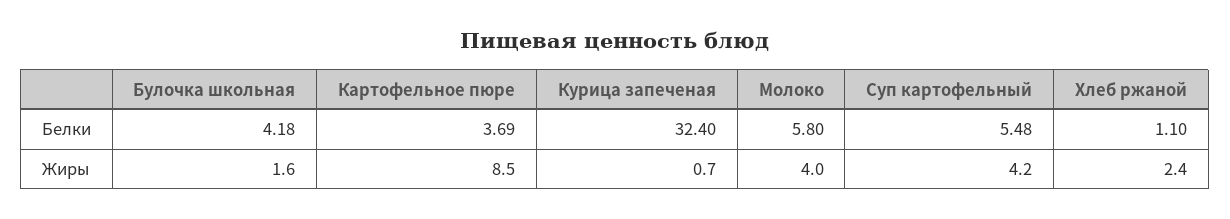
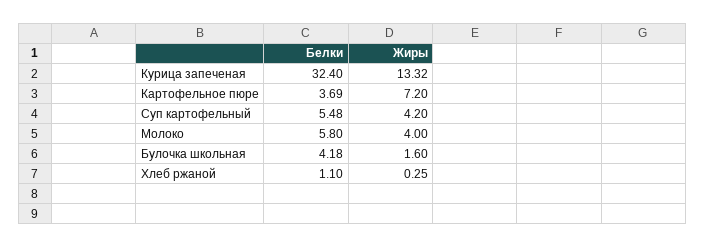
  {
    "Булочка школьная": {
      "Белки": 4.18,
      "Жиры": 1.6
    },
    "Картофельное пюре": {
      "Белки": 3.69,
-     "Жиры": 8.5
+     "Жиры": 7.2
    },
    "Курица запеченая": {
      "Белки": 32.4,
-     "Жиры": 0.7
+     "Жиры": 13.32
    },
    "Молоко": {
      "Белки": 5.8,
      "Жиры": 4
    },
    "Суп картофельный": {
      "Белки": 5.48,
      "Жиры": 4.2
    },
    "Хлеб ржаной": {
      "Белки": 1.1,
-     "Жиры": 2.4
+     "Жиры": 0.25
    }
  }

